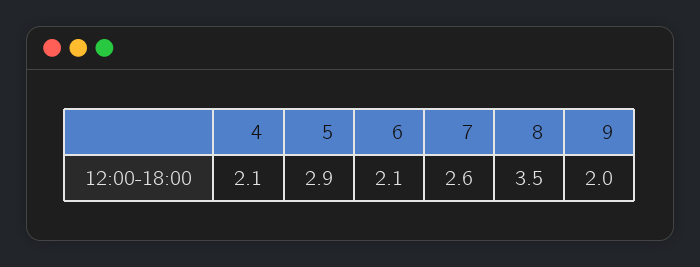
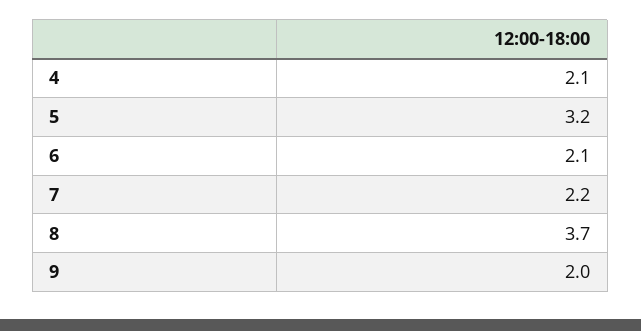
  {
    "4": 2.1,
-   "5": 2.9,
+   "5": 3.2,
    "6": 2.1,
-   "7": 2.6,
+   "7": 2.2,
-   "8": 3.5,
+   "8": 3.7,
    "9": 2
  }

